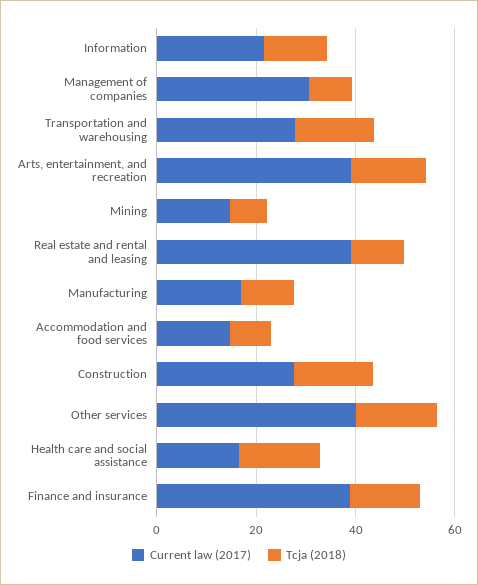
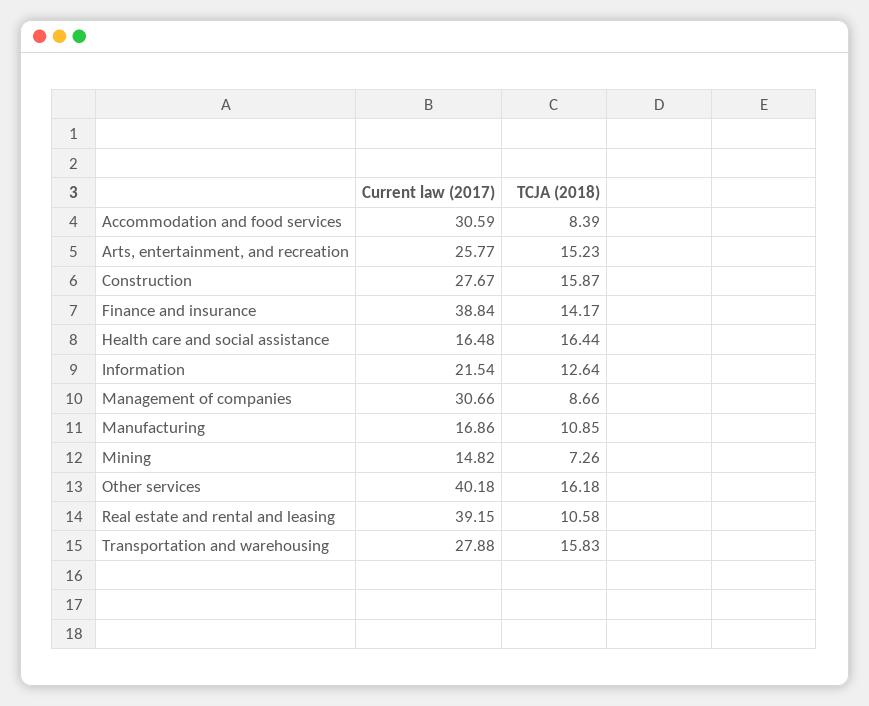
  {
    "Current law (2017)": {
      "Information": 21.54,
      "Management of companies": 30.66,
      "Transportation and warehousing": 27.88,
-     "Arts, entertainment, and recreation": 40,
+     "Arts, entertainment, and recreation": 25.77,
      "Mining": 14.82,
      "Real estate and rental and leasing": 39.15,
      "Manufacturing": 16.86,
-     "Accommodation and food services": 15,
+     "Accommodation and food services": 30.59,
      "Construction": 27.67,
      "Other services": 40.18,
      "Health care and social assistance": 16.48,
      "Finance and insurance": 38.84
    },
    "Tcja (2018)": {
      "Information": 12.64,
      "Management of companies": 8.66,
      "Transportation and warehousing": 15.83,
      "Arts, entertainment, and recreation": 15.23,
      "Mining": 7.26,
      "Real estate and rental and leasing": 10.58,
      "Manufacturing": 10.85,
      "Accommodation and food services": 8.39,
      "Construction": 15.87,
      "Other services": 16.18,
      "Health care and social assistance": 16.44,
      "Finance and insurance": 14.17
    }
  }

